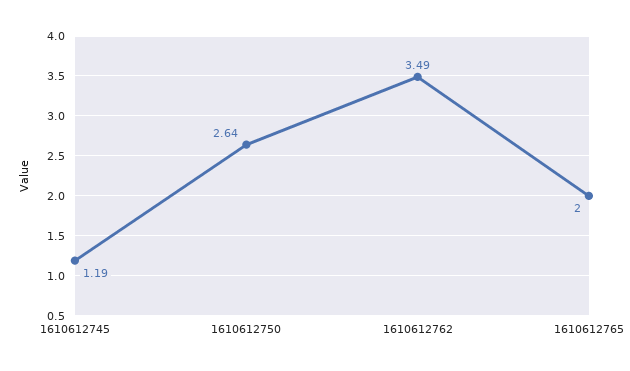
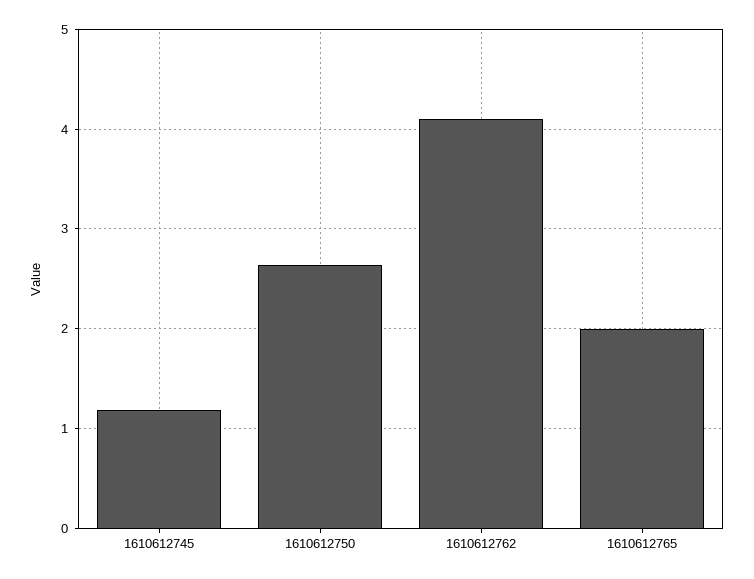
  {
    "1610612745": 1.19,
    "1610612750": 2.64,
-   "1610612762": 3.49,
+   "1610612762": 4.1,
    "1610612765": 2
  }

